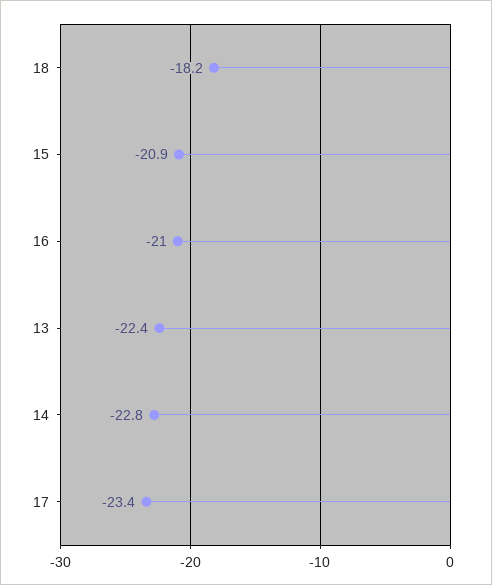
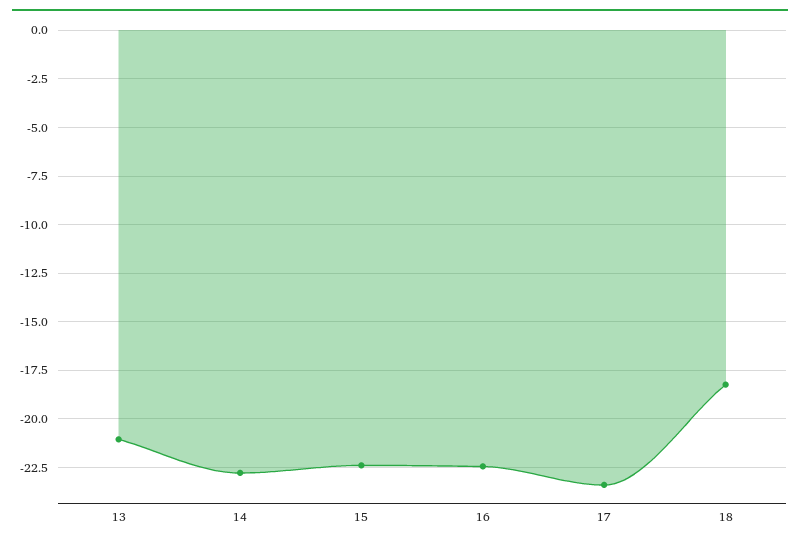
  {
    "18": -18.2,
-   "15": -20.9,
+   "15": -22.5,
-   "16": -21,
+   "16": -22.5,
-   "13": -22.4,
+   "13": -21,
    "14": -22.8,
    "17": -23.4
  }

